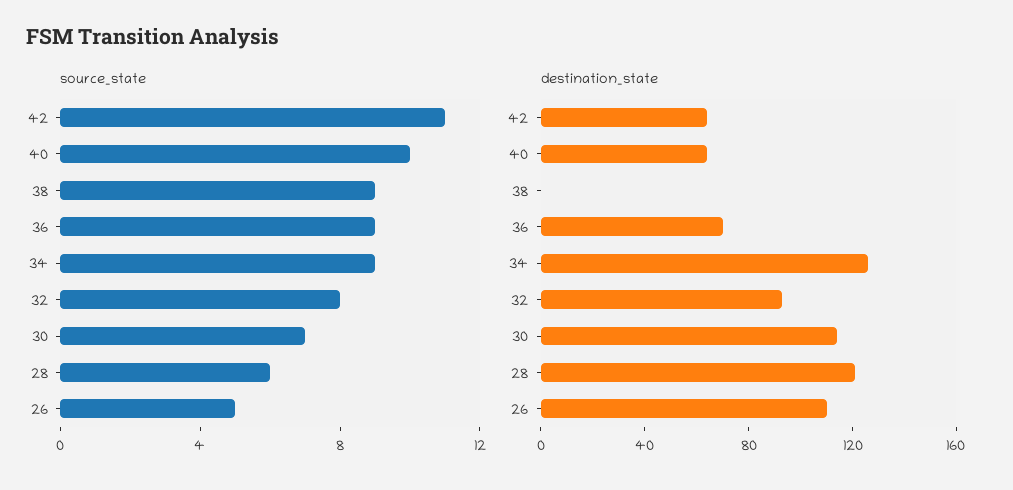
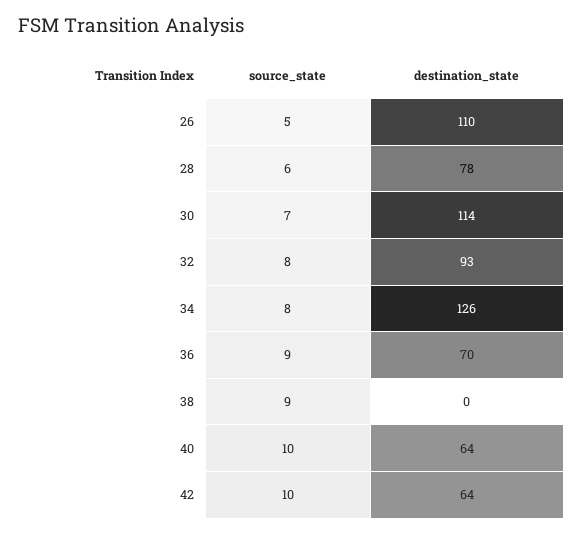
  {
    "source_state": {
-     "42": 11,
+     "42": 10,
      "40": 10,
      "38": 9,
      "36": 9,
-     "34": 9,
+     "34": 8,
      "32": 8,
      "30": 7,
      "28": 6,
      "26": 5
    },
    "destination_state": {
      "42": 64,
      "40": 64,
      "38": 0,
      "36": 70,
      "34": 126,
      "32": 93,
      "30": 114,
-     "28": 120,
+     "28": 78,
      "26": 110
    }
  }

